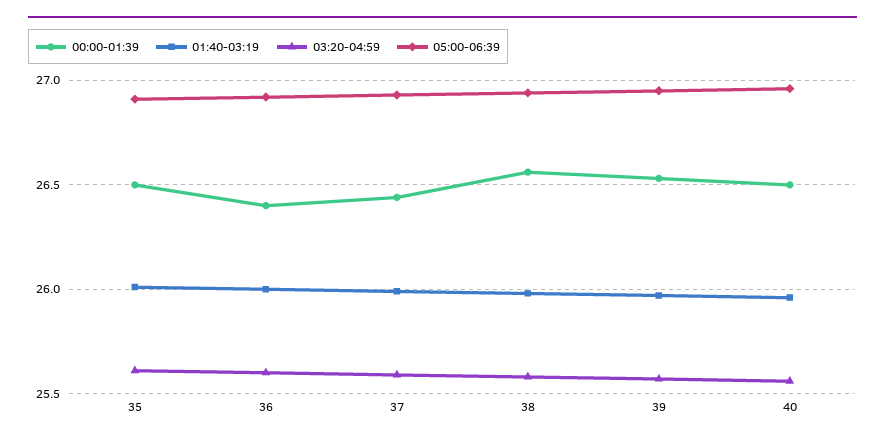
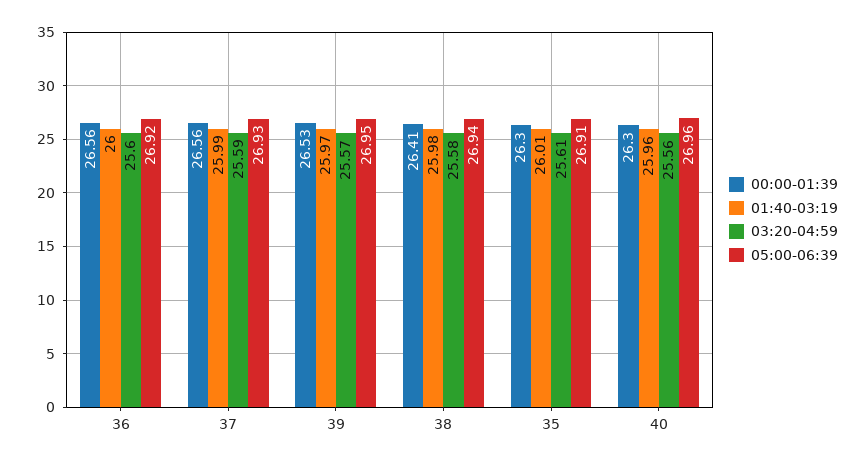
  {
    "00:00-01:39": {
-     "35": 26.5,
+     "35": 26.3,
-     "36": 26.4,
+     "36": 26.56,
-     "37": 26.45,
+     "37": 26.56,
-     "38": 26.55,
+     "38": 26.41,
      "39": 26.53,
-     "40": 26.5
+     "40": 26.3
    },
    "01:40-03:19": {
      "35": 26.01,
      "36": 26,
      "37": 25.99,
      "38": 25.98,
      "39": 25.97,
      "40": 25.96
    },
    "03:20-04:59": {
      "35": 25.61,
      "36": 25.6,
      "37": 25.59,
      "38": 25.58,
      "39": 25.57,
      "40": 25.56
    },
    "05:00-06:39": {
      "35": 26.91,
      "36": 26.92,
      "37": 26.93,
      "38": 26.94,
      "39": 26.95,
      "40": 26.96
    }
  }

